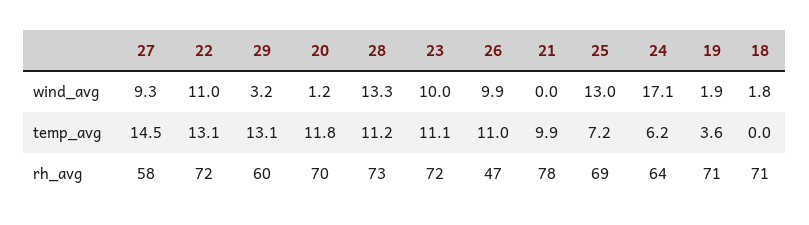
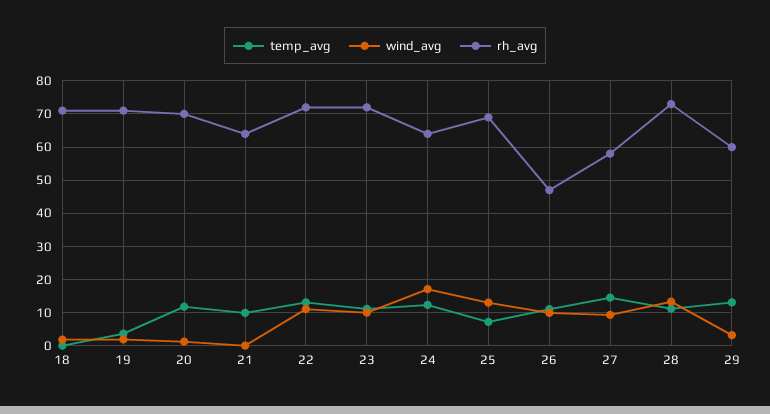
  {
    "wind_avg": {
      "27": 9.3,
      "22": 11,
      "29": 3.2,
      "20": 1.2,
      "28": 13.3,
      "23": 10,
      "26": 9.9,
      "21": 0,
      "25": 13,
      "24": 17.1,
      "19": 1.9,
      "18": 1.8
    },
    "temp_avg": {
      "27": 14.5,
      "22": 13.1,
      "29": 13.1,
      "20": 11.8,
      "28": 11.2,
      "23": 11.1,
      "26": 11,
      "21": 9.9,
      "25": 7.2,
-     "24": 6.2,
+     "24": 12,
      "19": 3.6,
      "18": 0
    },
    "rh_avg": {
      "27": 58,
      "22": 72,
      "29": 60,
      "20": 70,
      "28": 73,
      "23": 72,
      "26": 47,
-     "21": 78,
+     "21": 64,
      "25": 69,
      "24": 64,
      "19": 71,
      "18": 71
    }
  }

